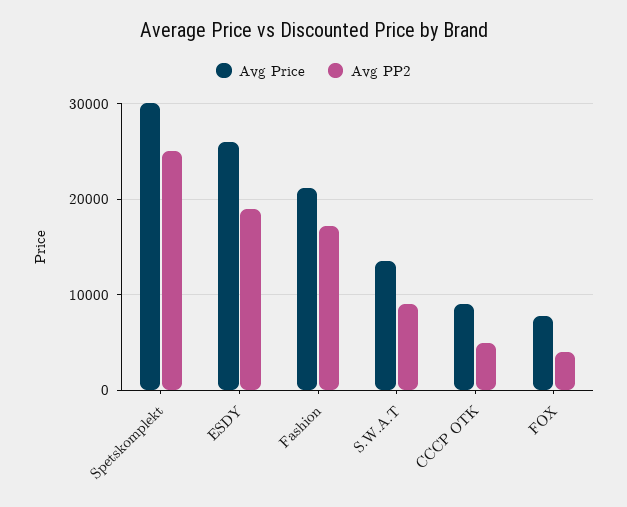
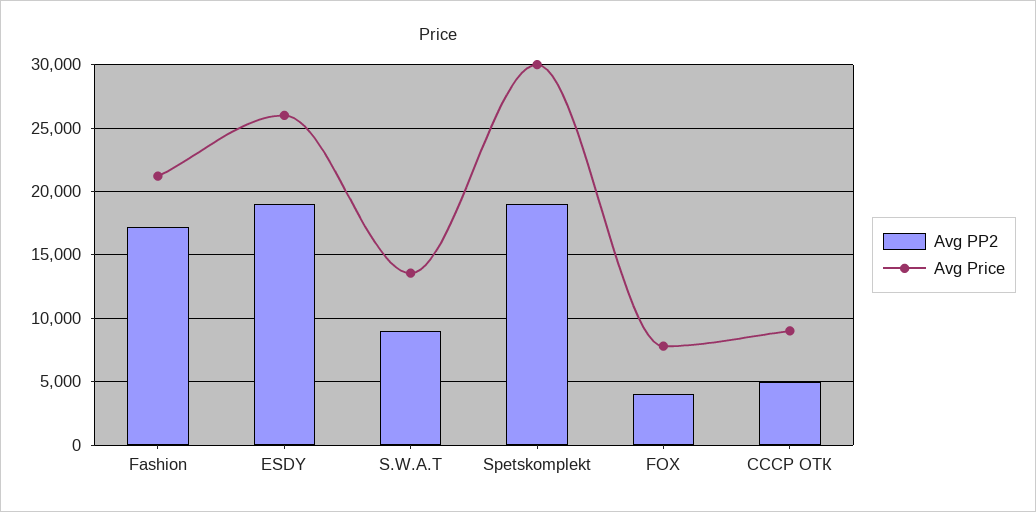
  {
    "Avg Price": {
      "Spetskomplekt": 30000,
      "ESDY": 26000,
      "Fashion": 21000,
      "S.W.A.T": 13500,
      "СССР ОТК": 9000,
      "FOX": 8000
    },
    "Avg PP2": {
-     "Spetskomplekt": 25000,
+     "Spetskomplekt": 19000,
      "ESDY": 19000,
      "Fashion": 17000,
      "S.W.A.T": 9000,
      "СССР ОТК": 5000,
      "FOX": 4000
    }
  }

